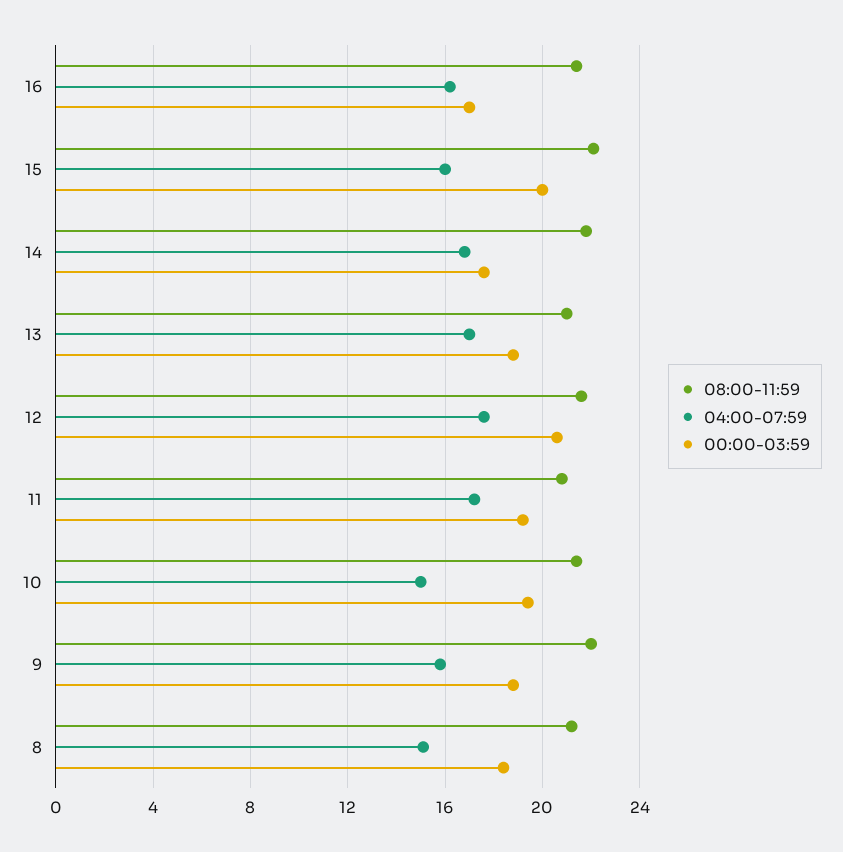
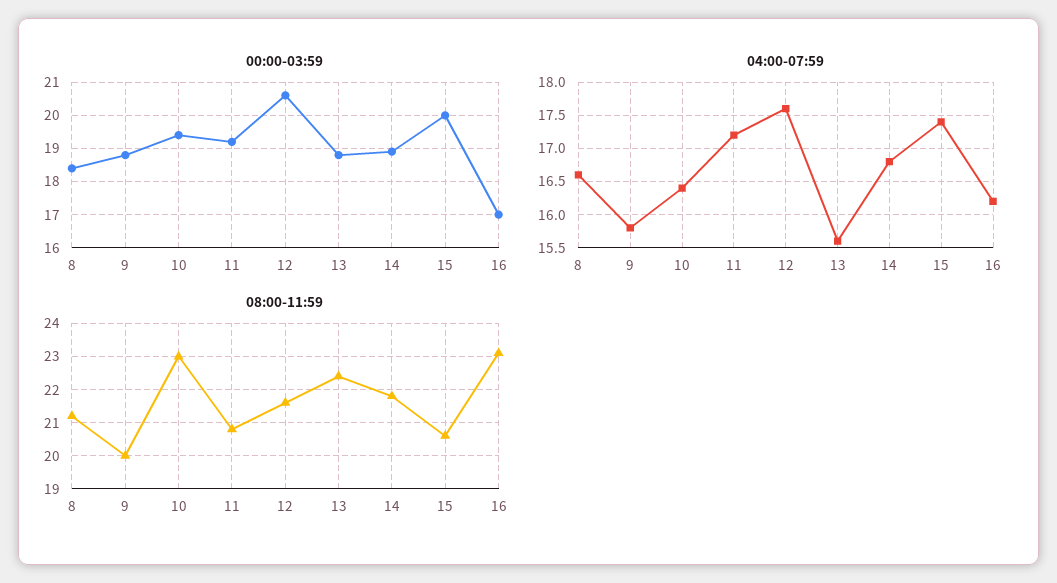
  {
    "08:00-11:59": {
-     "16": 21.5,
+     "16": 23,
-     "15": 22,
+     "15": 20.5,
      "14": 22,
-     "13": 21,
+     "13": 22.5,
      "12": 21.5,
      "11": 21,
-     "10": 21.5,
+     "10": 23,
-     "9": 22,
+     "9": 20,
      "8": 21
    },
    "04:00-07:59": {
      "16": 16.2,
-     "15": 16,
+     "15": 17.4,
      "14": 16.8,
-     "13": 17,
+     "13": 15.6,
      "12": 17.6,
      "11": 17.2,
-     "10": 15,
+     "10": 16.4,
      "9": 15.8,
-     "8": 15
+     "8": 16.6
    },
    "00:00-03:59": {
      "16": 17,
      "15": 20,
-     "14": 17.5,
+     "14": 19,
      "13": 19,
      "12": 20.5,
      "11": 19,
      "10": 19.5,
      "9": 19,
      "8": 18.5
    }
  }

